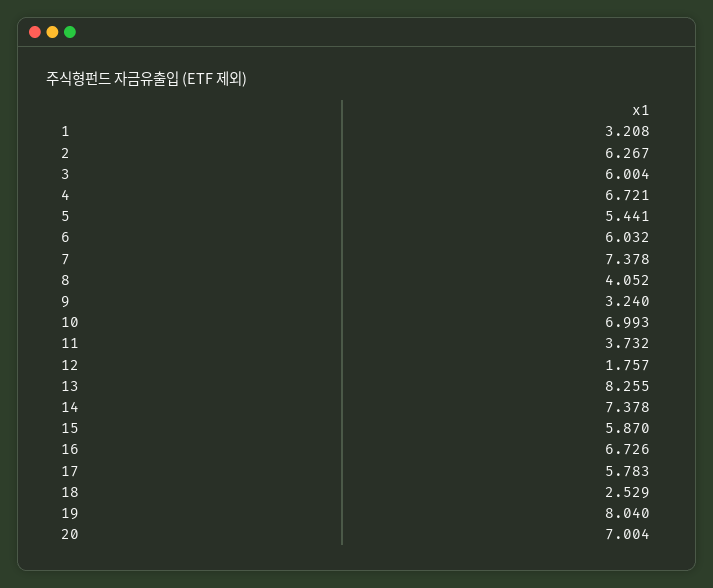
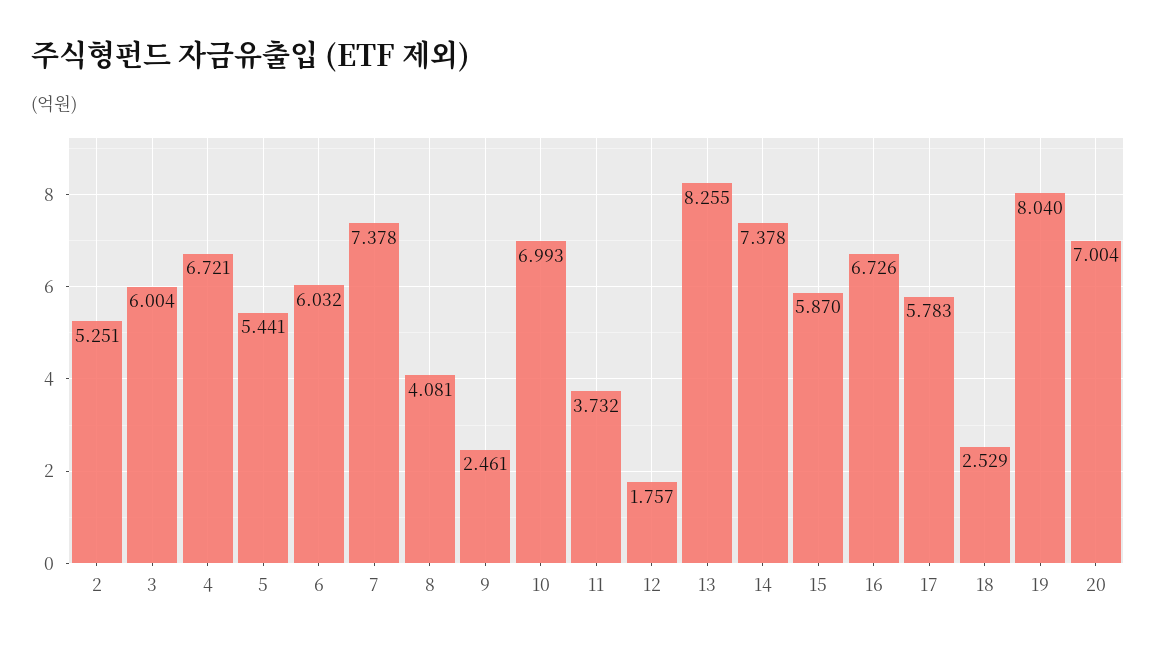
  {
-   "1": 3.208,
-   "2": 6.267,
+   "2": 5.251,
    "3": 6.004,
    "4": 6.721,
    "5": 5.441,
    "6": 6.032,
    "7": 7.378,
-   "8": 4.052,
+   "8": 4.081,
-   "9": 3.24,
+   "9": 2.461,
    "10": 6.993,
    "11": 3.732,
    "12": 1.757,
    "13": 8.255,
    "14": 7.378,
    "15": 5.87,
    "16": 6.726,
    "17": 5.783,
    "18": 2.529,
    "19": 8.04,
    "20": 7.004
  }

